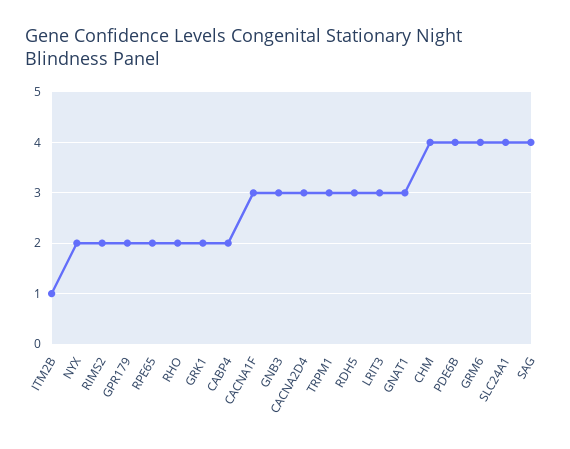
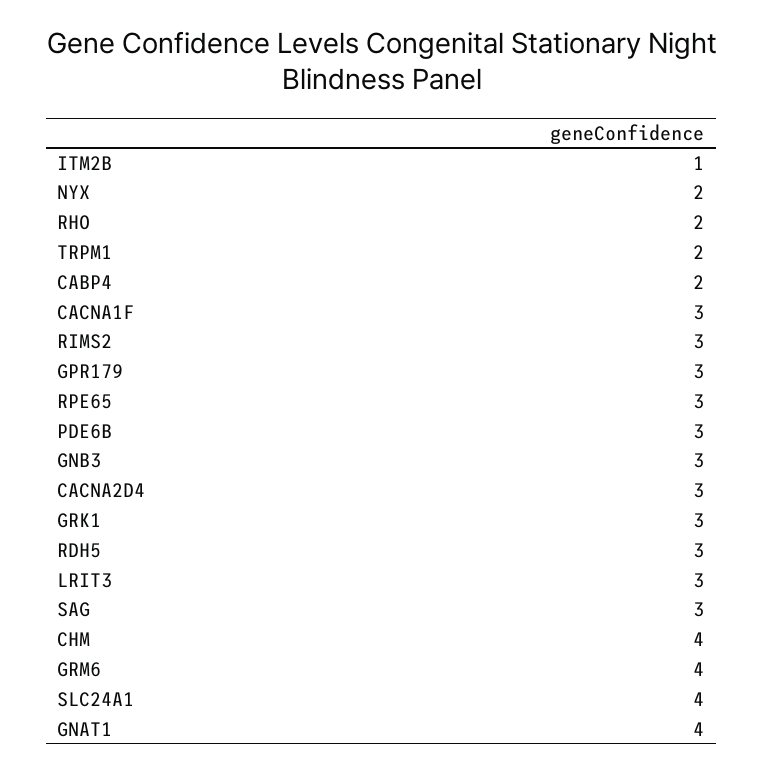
  {
    "ITM2B": 1,
    "NYX": 2,
-   "RIMS2": 2,
+   "RIMS2": 3,
-   "GPR179": 2,
+   "GPR179": 3,
-   "RPE65": 2,
+   "RPE65": 3,
    "RHO": 2,
-   "GRK1": 2,
+   "GRK1": 3,
    "CABP4": 2,
    "CACNA1F": 3,
    "GNB3": 3,
    "CACNA2D4": 3,
-   "TRPM1": 3,
+   "TRPM1": 2,
    "RDH5": 3,
    "LRIT3": 3,
-   "GNAT1": 3,
+   "GNAT1": 4,
    "CHM": 4,
-   "PDE6B": 4,
+   "PDE6B": 3,
    "GRM6": 4,
    "SLC24A1": 4,
-   "SAG": 4
+   "SAG": 3
  }

